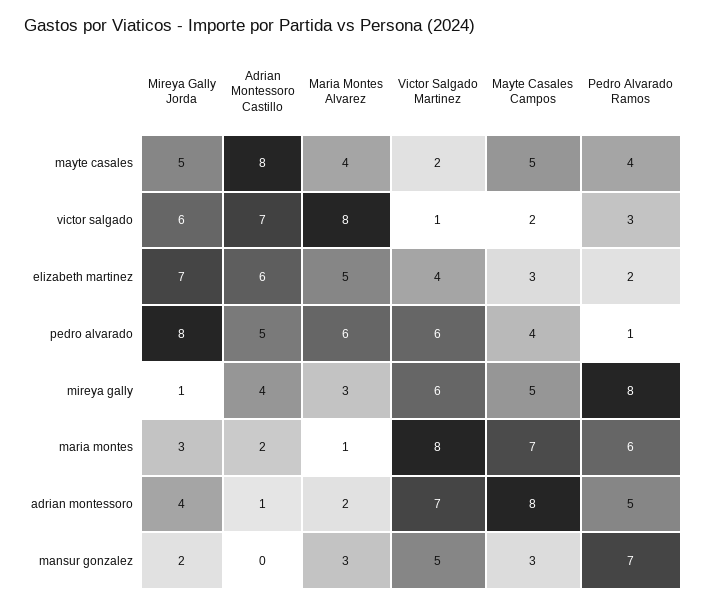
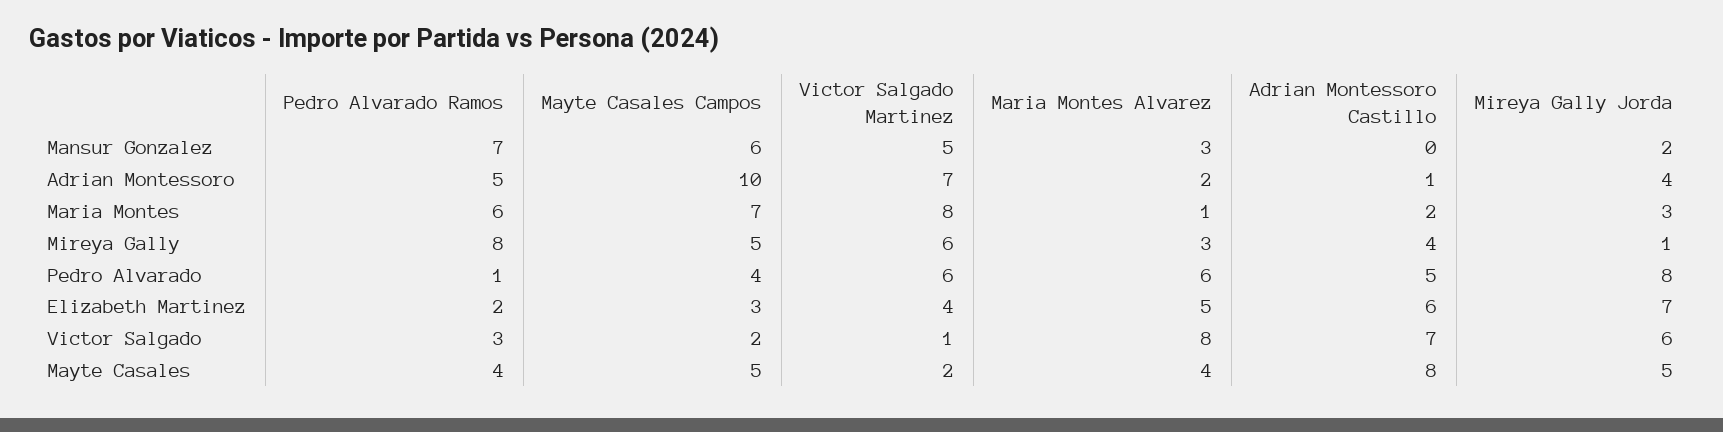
  {
    "Mireya Gally Jorda": {
      "mayte casales": 5,
      "victor salgado": 6,
      "elizabeth martinez": 7,
      "pedro alvarado": 8,
      "mireya gally": 1,
      "maria montes": 3,
      "adrian montessoro": 4,
      "mansur gonzalez": 2
    },
    "Adrian Montessoro Castillo": {
      "mayte casales": 8,
      "victor salgado": 7,
      "elizabeth martinez": 6,
      "pedro alvarado": 5,
      "mireya gally": 4,
      "maria montes": 2,
      "adrian montessoro": 1,
      "mansur gonzalez": 0
    },
    "Maria Montes Alvarez": {
      "mayte casales": 4,
      "victor salgado": 8,
      "elizabeth martinez": 5,
      "pedro alvarado": 6,
      "mireya gally": 3,
      "maria montes": 1,
      "adrian montessoro": 2,
      "mansur gonzalez": 3
    },
    "Victor Salgado Martinez": {
      "mayte casales": 2,
      "victor salgado": 1,
      "elizabeth martinez": 4,
      "pedro alvarado": 6,
      "mireya gally": 6,
      "maria montes": 8,
      "adrian montessoro": 7,
      "mansur gonzalez": 5
    },
    "Mayte Casales Campos": {
      "mayte casales": 5,
      "victor salgado": 2,
      "elizabeth martinez": 3,
      "pedro alvarado": 4,
      "mireya gally": 5,
      "maria montes": 7,
-     "adrian montessoro": 8,
+     "adrian montessoro": 10,
-     "mansur gonzalez": 3
+     "mansur gonzalez": 6
    },
    "Pedro Alvarado Ramos": {
      "mayte casales": 4,
      "victor salgado": 3,
      "elizabeth martinez": 2,
      "pedro alvarado": 1,
      "mireya gally": 8,
      "maria montes": 6,
      "adrian montessoro": 5,
      "mansur gonzalez": 7
    }
  }

